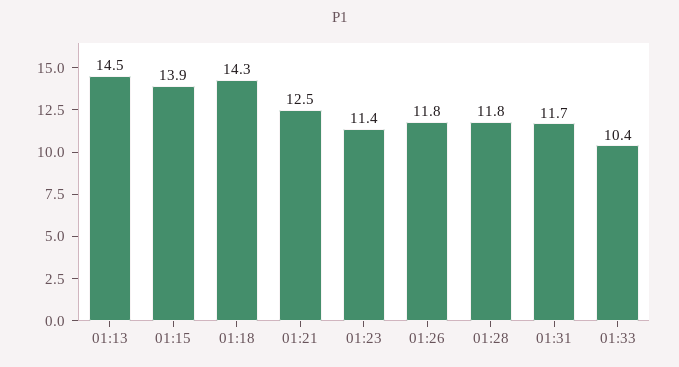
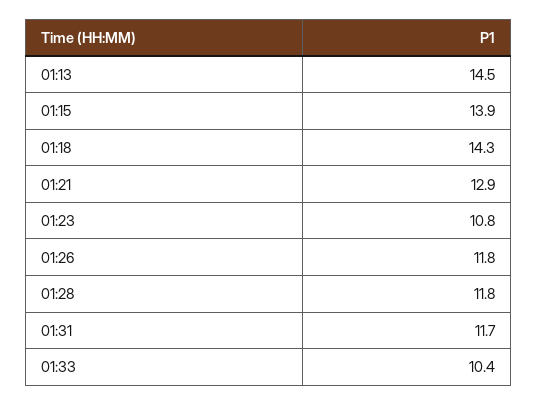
  {
    "01:13": 14.5,
    "01:15": 13.9,
    "01:18": 14.3,
-   "01:21": 12.5,
+   "01:21": 12.9,
-   "01:23": 11.4,
+   "01:23": 10.8,
    "01:26": 11.8,
    "01:28": 11.8,
    "01:31": 11.7,
    "01:33": 10.4
  }

